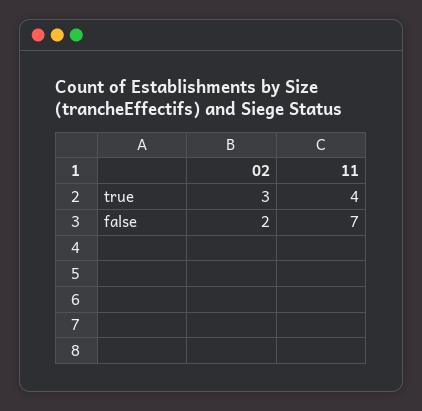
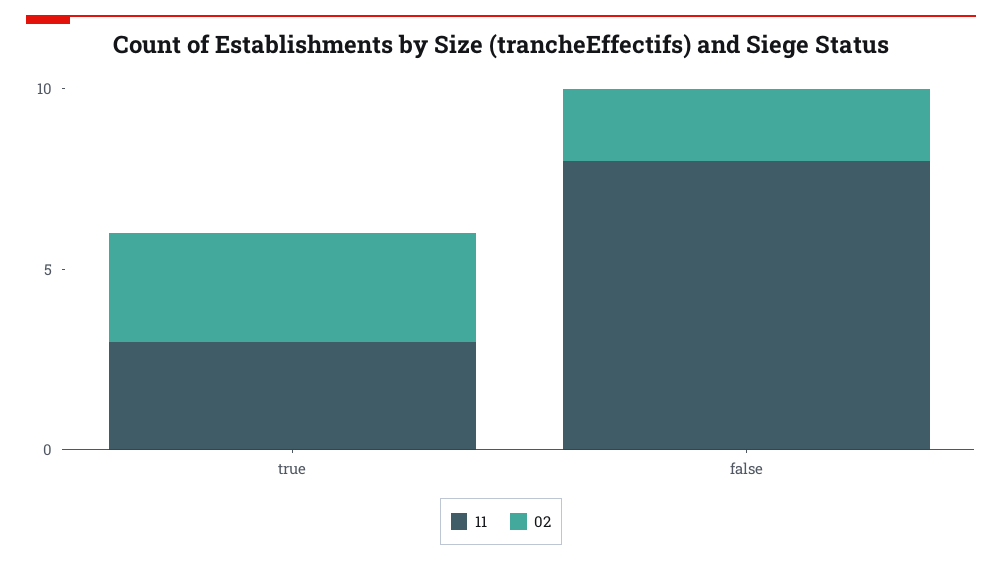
  {
    "02": {
      "true": 3,
      "false": 2
    },
    "11": {
-     "true": 4,
+     "true": 3,
-     "false": 7
+     "false": 8
    }
  }

